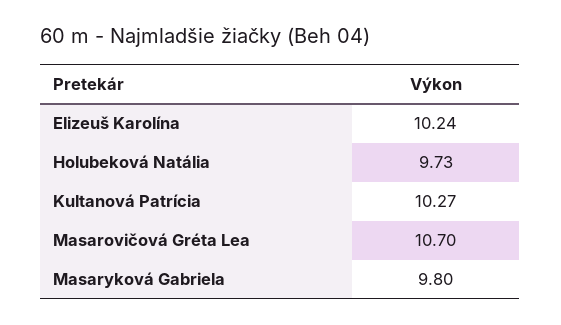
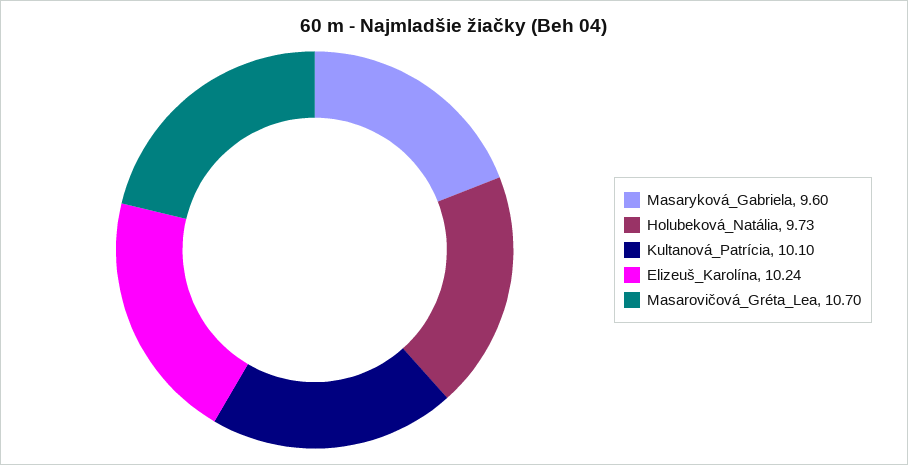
  {
    "Elizeuš Karolína": 10.24,
    "Holubeková Natália": 9.73,
-   "Kultanová Patrícia": 10.27,
+   "Kultanová Patrícia": 10.1,
    "Masarovičová Gréta Lea": 10.7,
-   "Masaryková Gabriela": 9.8
+   "Masaryková Gabriela": 9.6
  }

